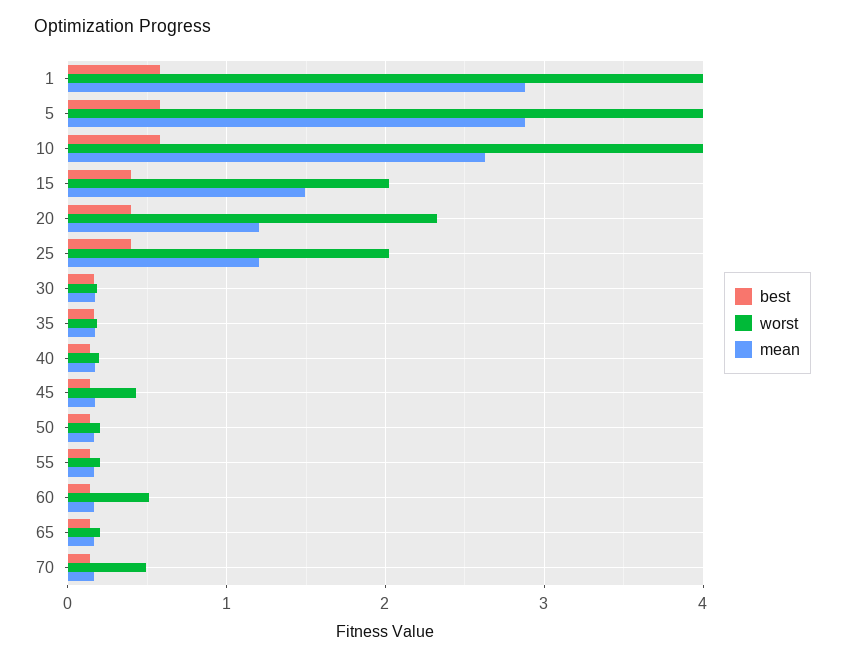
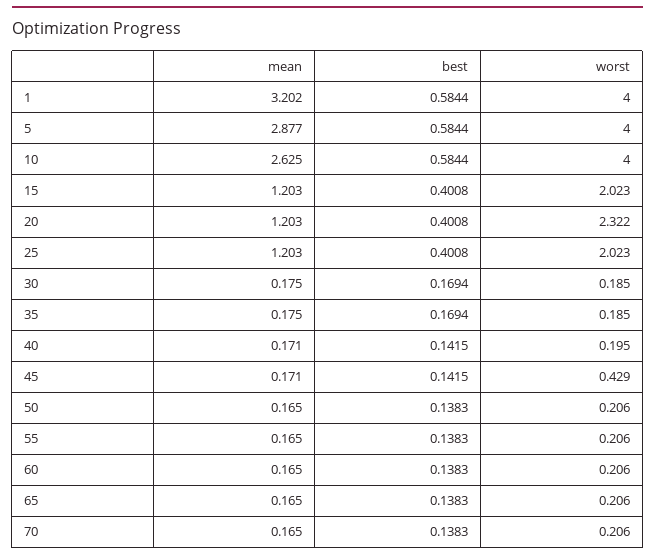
  {
    "best": {
      "1": 0.5844,
      "5": 0.5844,
      "10": 0.5844,
      "15": 0.4008,
      "20": 0.4008,
      "25": 0.4008,
      "30": 0.1694,
      "35": 0.1694,
      "40": 0.1415,
      "45": 0.1415,
      "50": 0.1383,
      "55": 0.1383,
      "60": 0.1383,
      "65": 0.1383,
      "70": 0.1383
    },
    "worst": {
      "1": 4,
      "5": 4,
      "10": 4,
      "15": 2.023,
      "20": 2.322,
      "25": 2.023,
      "30": 0.185,
      "35": 0.185,
      "40": 0.195,
      "45": 0.429,
      "50": 0.206,
      "55": 0.206,
-     "60": 0.5,
+     "60": 0.206,
      "65": 0.206,
-     "70": 0.5
+     "70": 0.206
    },
    "mean": {
-     "1": 2.9,
+     "1": 3.202,
      "5": 2.877,
      "10": 2.625,
-     "15": 1.5,
+     "15": 1.203,
      "20": 1.203,
      "25": 1.203,
      "30": 0.175,
      "35": 0.175,
      "40": 0.171,
      "45": 0.171,
      "50": 0.165,
      "55": 0.165,
      "60": 0.165,
      "65": 0.165,
      "70": 0.165
    }
  }

